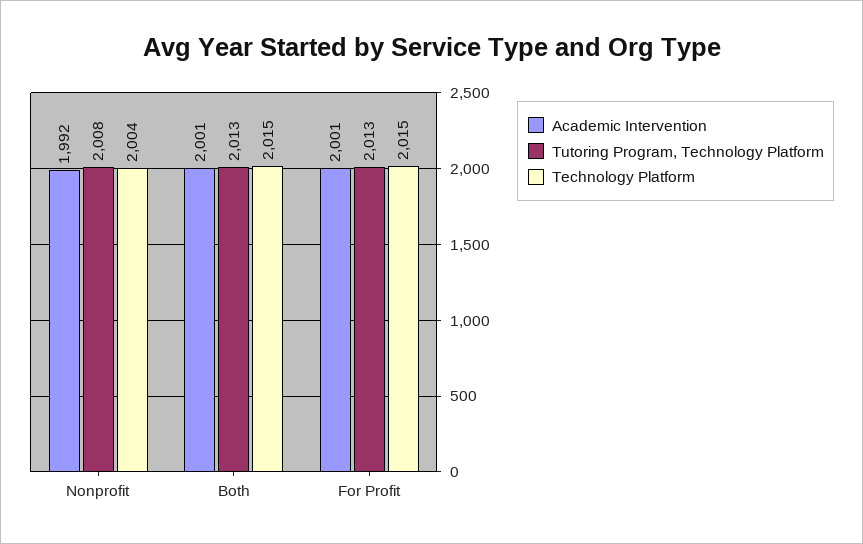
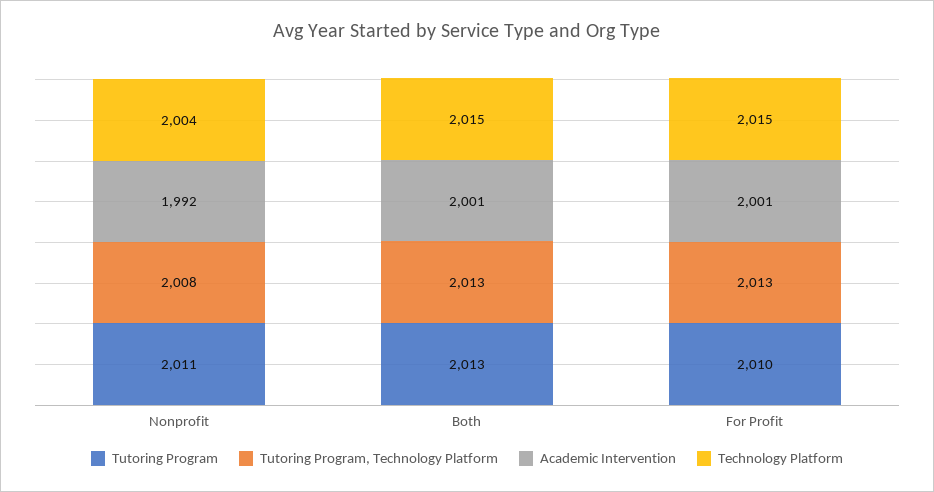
  {
    "Academic Intervention": {
      "Nonprofit": 1992,
      "Both": 2001,
      "For Profit": 2001
    },
    "Tutoring Program, Technology Platform": {
      "Nonprofit": 2008,
      "Both": 2013,
      "For Profit": 2013
    },
    "Technology Platform": {
      "Nonprofit": 2004,
      "Both": 2015,
      "For Profit": 2015
-   }
+   },
+   "Tutoring Program": {
+     "Nonprofit": 2011,
+     "Both": 2013,
+     "For Profit": 2010
+   }
  }

